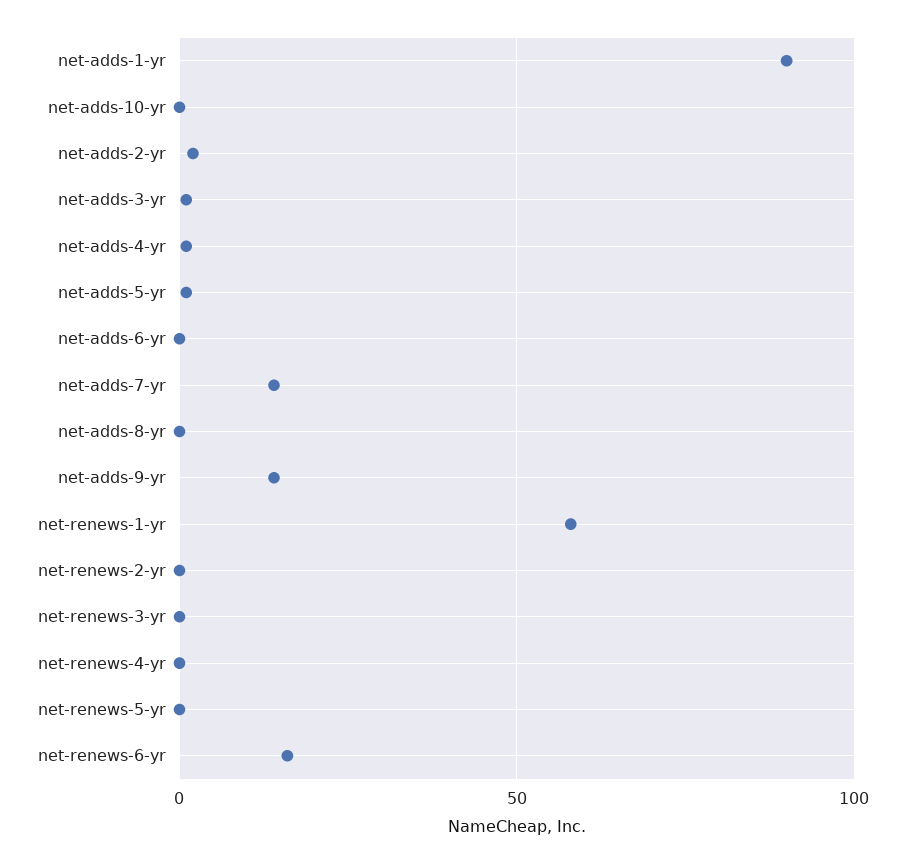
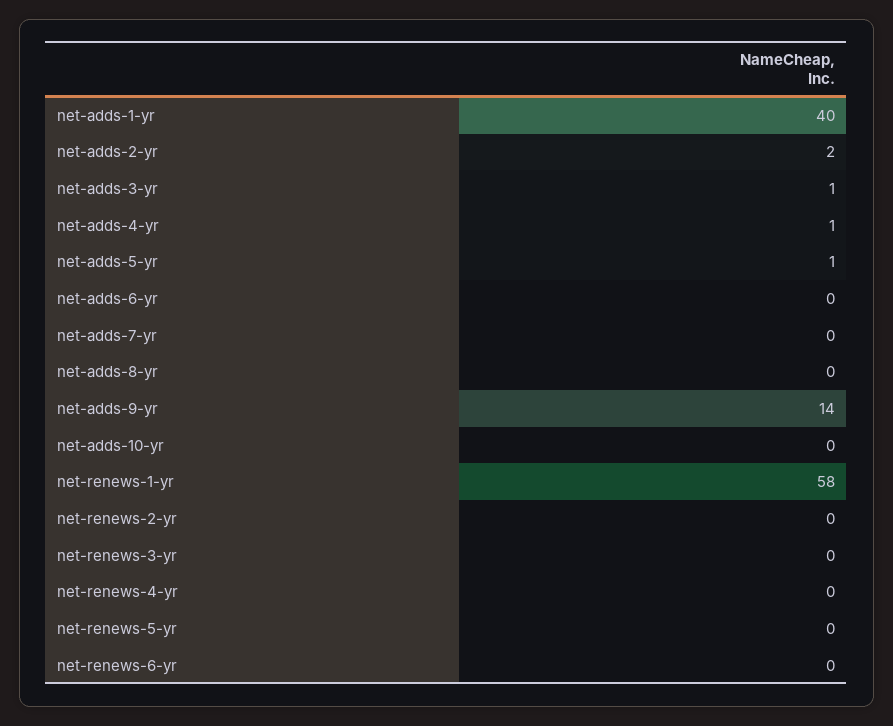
  {
-   "net-adds-1-yr": 90,
+   "net-adds-1-yr": 40,
    "net-adds-10-yr": 0,
    "net-adds-2-yr": 2,
    "net-adds-3-yr": 1,
    "net-adds-4-yr": 1,
    "net-adds-5-yr": 1,
    "net-adds-6-yr": 0,
-   "net-adds-7-yr": 15,
+   "net-adds-7-yr": 0,
    "net-adds-8-yr": 0,
    "net-adds-9-yr": 14,
    "net-renews-1-yr": 58,
    "net-renews-2-yr": 0,
    "net-renews-3-yr": 0,
    "net-renews-4-yr": 0,
    "net-renews-5-yr": 0,
-   "net-renews-6-yr": 15
+   "net-renews-6-yr": 0
  }

